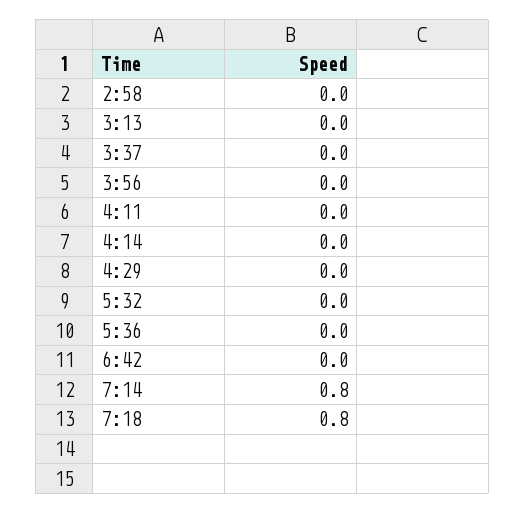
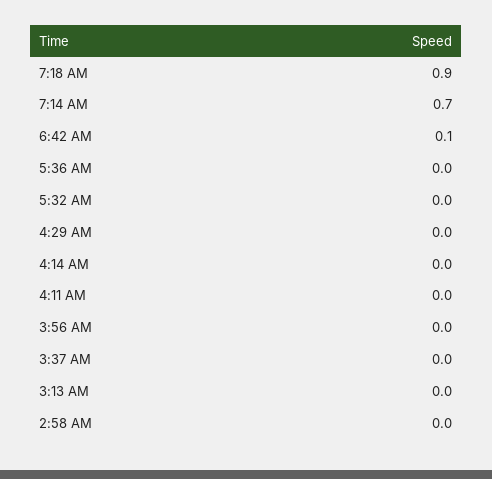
  {
    "2:58": 0,
    "3:13": 0,
    "3:37": 0,
    "3:56": 0,
    "4:11": 0,
    "4:14": 0,
    "4:29": 0,
    "5:32": 0,
    "5:36": 0,
-   "6:42": 0,
+   "6:42": 0.1,
-   "7:14": 0.8,
+   "7:14": 0.7,
-   "7:18": 0.8
+   "7:18": 0.9
  }

